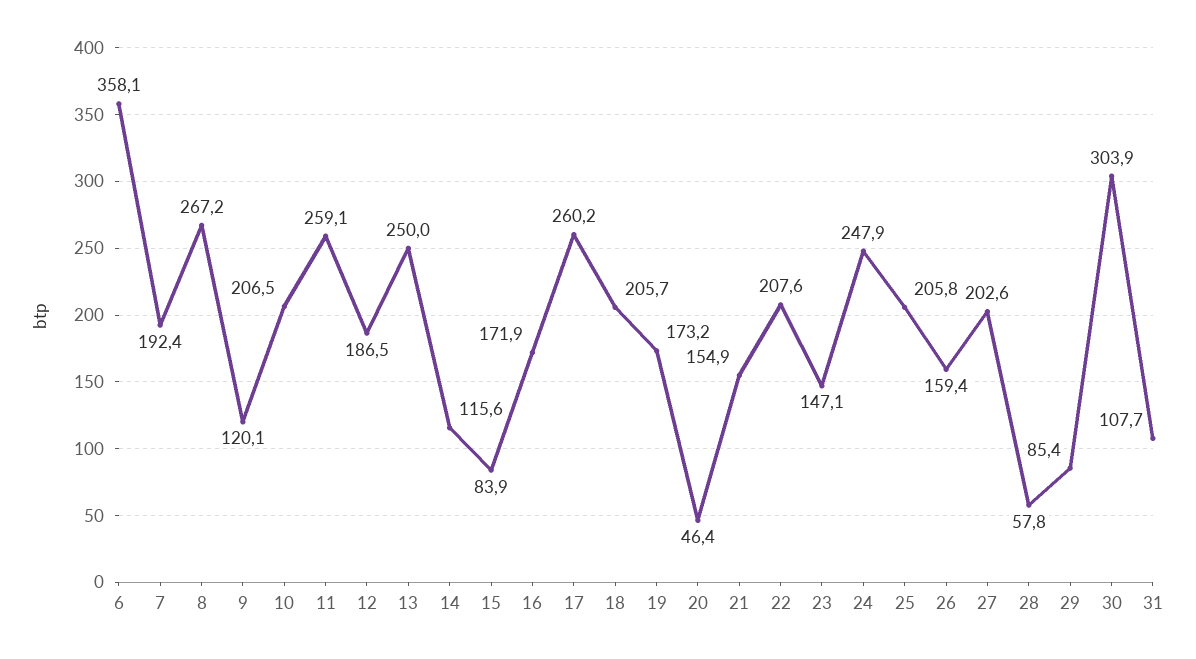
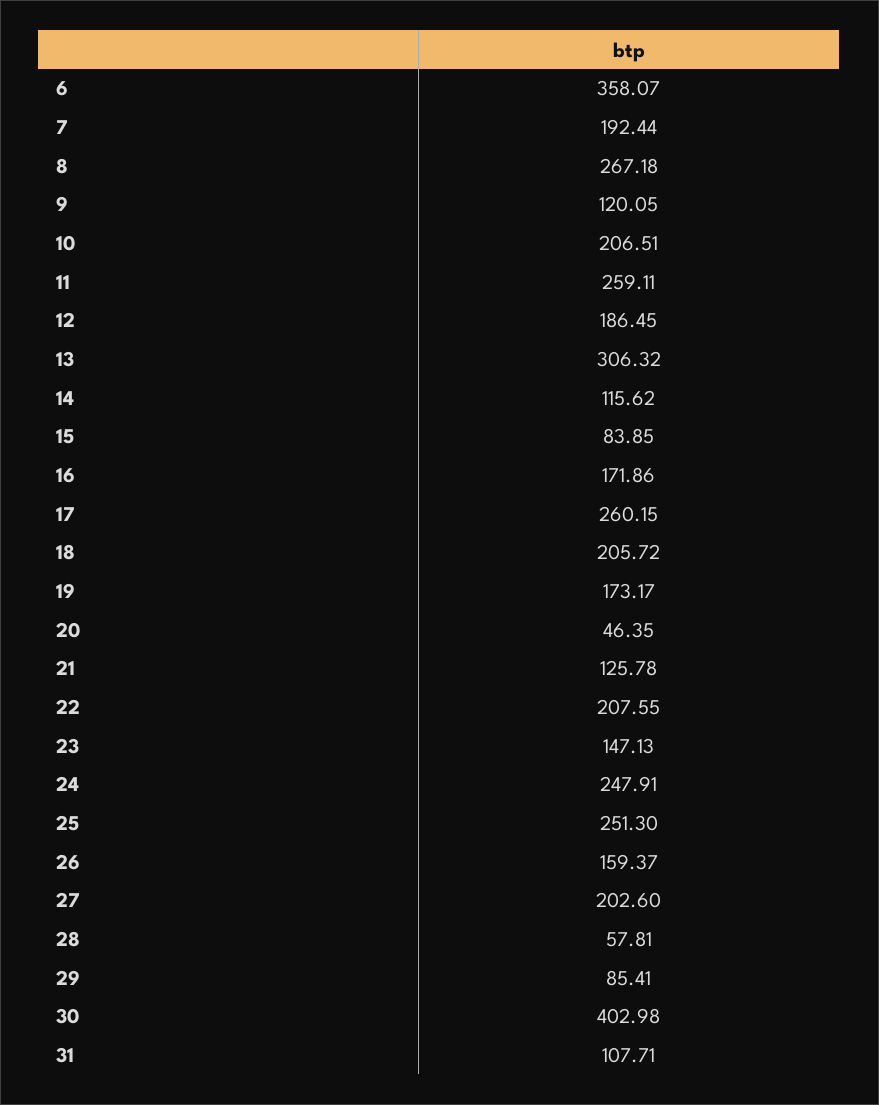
  {
    "6": 358.07,
    "7": 192.44,
    "8": 267.18,
    "9": 120.05,
    "10": 206.51,
    "11": 259.11,
    "12": 186.45,
-   "13": 250,
+   "13": 306.32,
    "14": 115.62,
    "15": 83.85,
    "16": 171.86,
    "17": 260.15,
    "18": 205.72,
    "19": 173.17,
    "20": 46.35,
-   "21": 154.9,
+   "21": 125.78,
    "22": 207.55,
    "23": 147.13,
    "24": 247.91,
-   "25": 205.8,
+   "25": 251.3,
    "26": 159.37,
    "27": 202.6,
    "28": 57.81,
    "29": 85.41,
-   "30": 303.9,
+   "30": 402.98,
    "31": 107.71
  }

